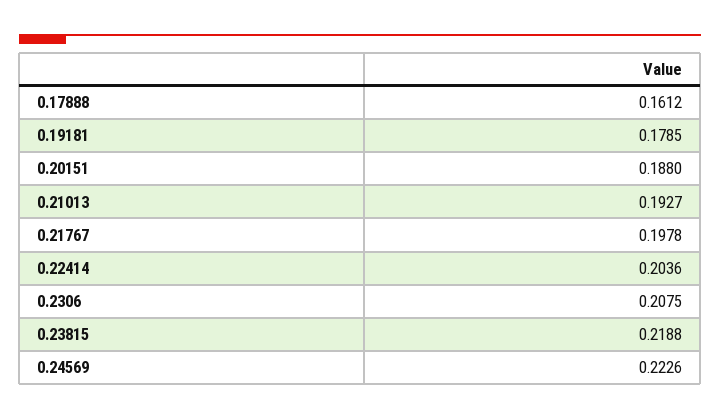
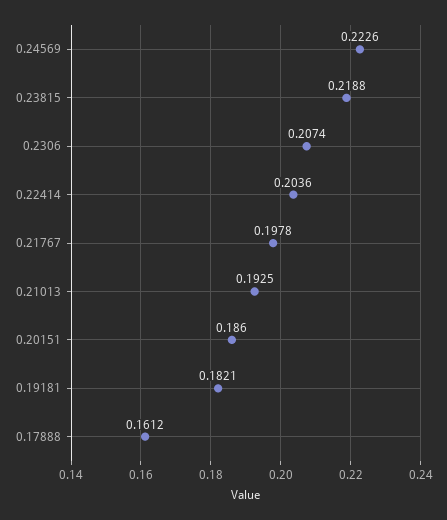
  {
    "0.17888": 0.1612,
-   "0.19181": 0.1785,
+   "0.19181": 0.1821,
-   "0.20151": 0.188,
+   "0.20151": 0.186,
-   "0.21013": 0.1927,
+   "0.21013": 0.1925,
    "0.21767": 0.1978,
    "0.22414": 0.2036,
-   "0.2306": 0.2075,
+   "0.2306": 0.2074,
    "0.23815": 0.2188,
    "0.24569": 0.2226
  }

